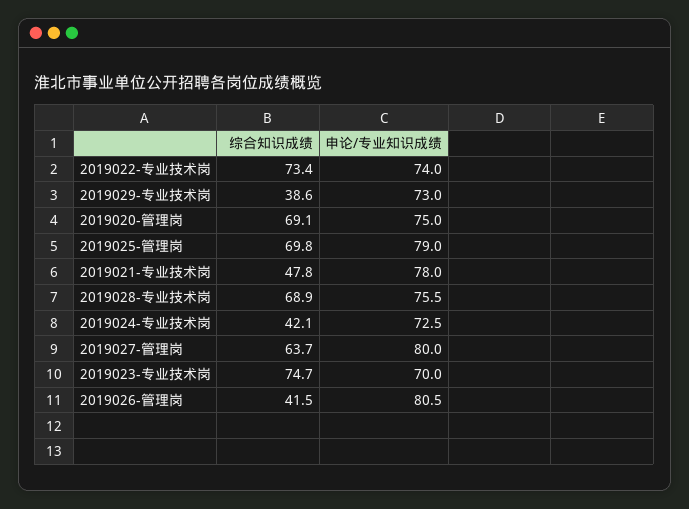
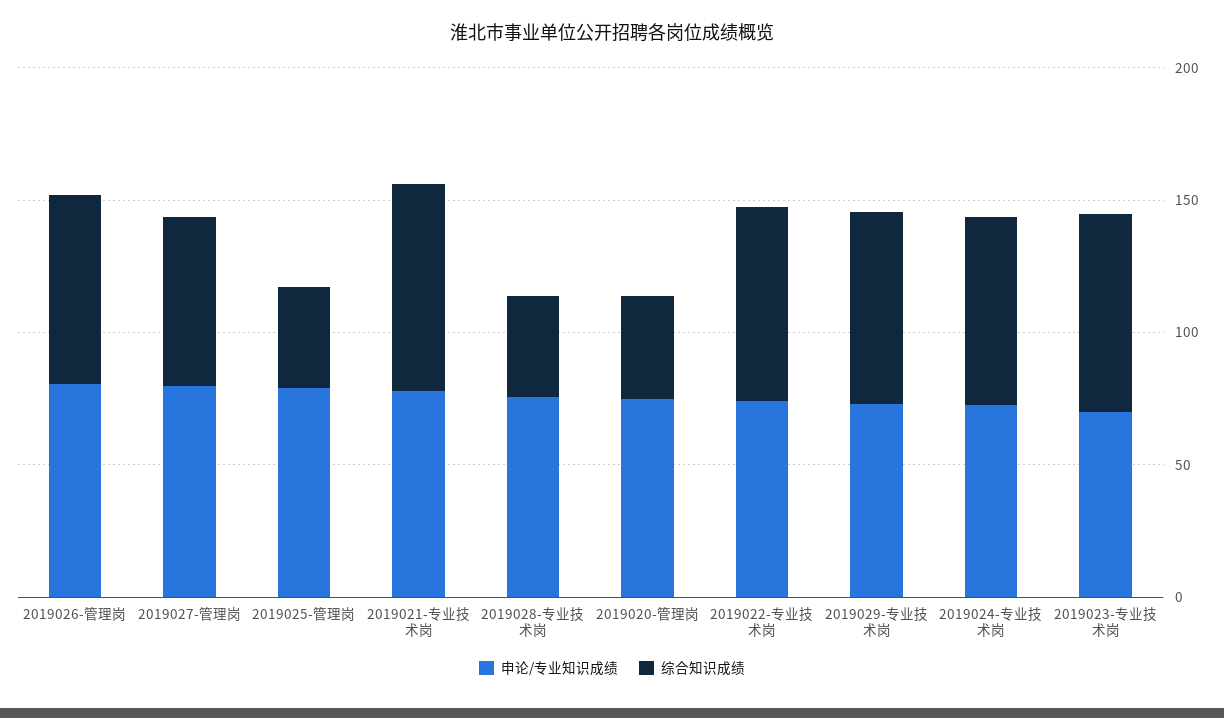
  {
    "综合知识成绩": {
      "2019022-专业技术岗": 73.4,
-     "2019029-专业技术岗": 38.6,
+     "2019029-专业技术岗": 70,
-     "2019020-管理岗": 69.1,
+     "2019020-管理岗": 40,
-     "2019025-管理岗": 69.8,
+     "2019025-管理岗": 40,
-     "2019021-专业技术岗": 47.8,
+     "2019021-专业技术岗": 80,
-     "2019028-专业技术岗": 68.9,
+     "2019028-专业技术岗": 40,
-     "2019024-专业技术岗": 42.1,
+     "2019024-专业技术岗": 70,
      "2019027-管理岗": 63.7,
      "2019023-专业技术岗": 74.7,
-     "2019026-管理岗": 41.5
+     "2019026-管理岗": 70
    },
    "申论/专业知识成绩": {
      "2019022-专业技术岗": 74,
      "2019029-专业技术岗": 73,
      "2019020-管理岗": 75,
      "2019025-管理岗": 79,
      "2019021-专业技术岗": 78,
      "2019028-专业技术岗": 75.5,
      "2019024-专业技术岗": 72.5,
      "2019027-管理岗": 80,
      "2019023-专业技术岗": 70,
      "2019026-管理岗": 80.5
    }
  }

